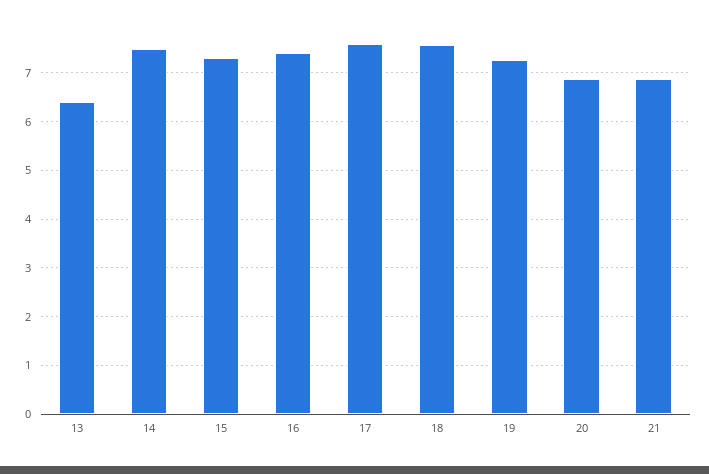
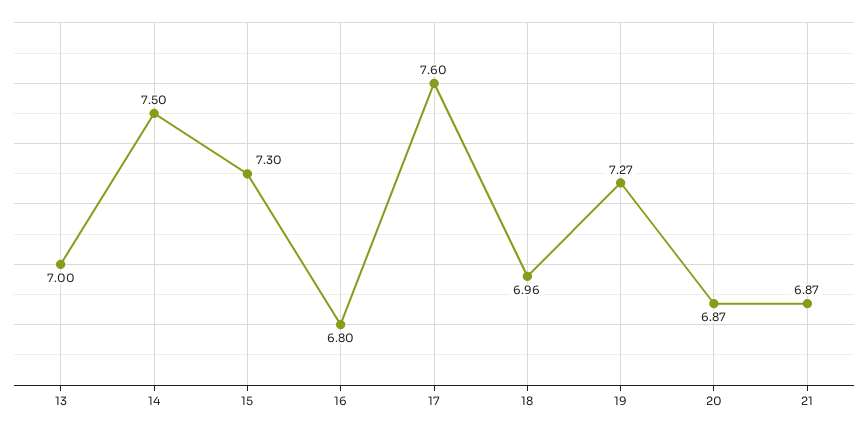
  {
-   "13": 6.4,
+   "13": 7,
    "14": 7.5,
    "15": 7.3,
-   "16": 7.4,
+   "16": 6.8,
    "17": 7.6,
-   "18": 7.6,
+   "18": 6.96,
    "19": 7.27,
    "20": 6.87,
    "21": 6.87
  }

